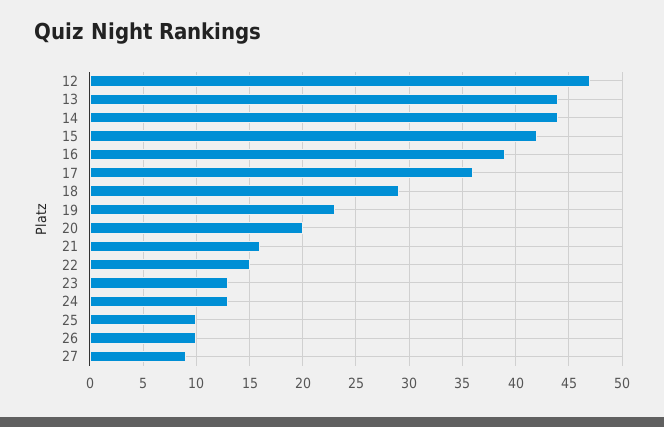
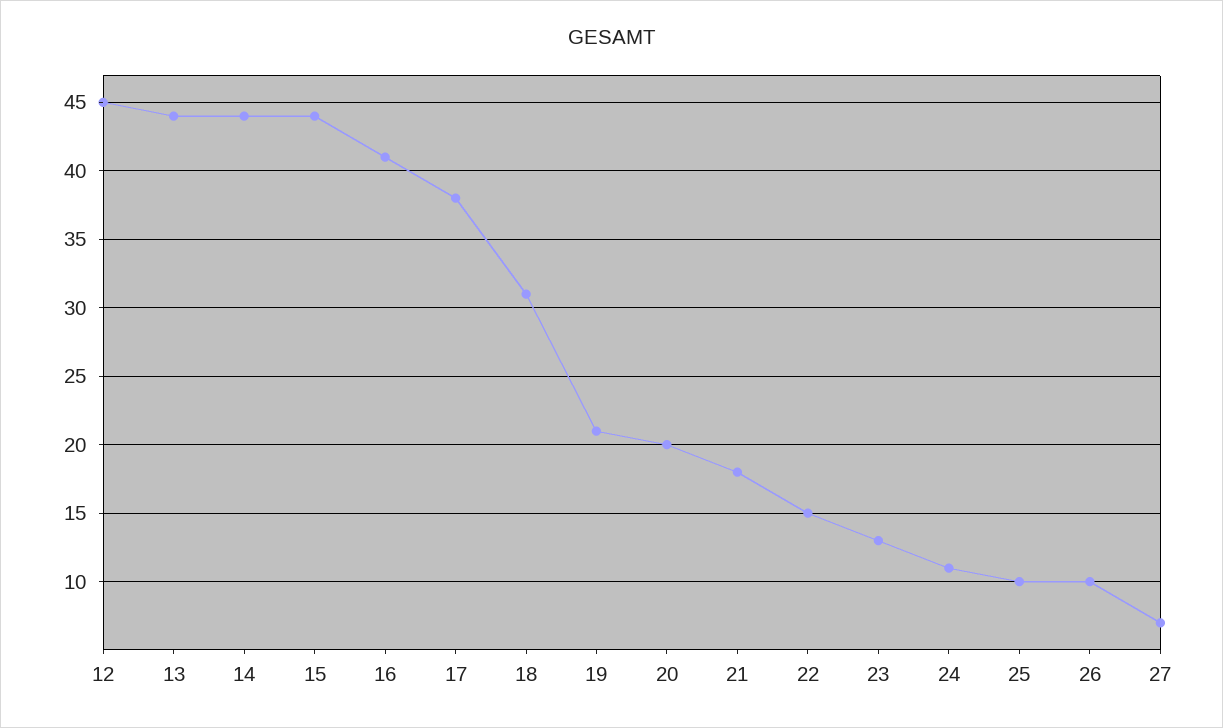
  {
-   "12": 47,
+   "12": 45,
    "13": 44,
    "14": 44,
-   "15": 42,
+   "15": 44,
-   "16": 39,
+   "16": 41,
-   "17": 36,
+   "17": 38,
-   "18": 29,
+   "18": 31,
-   "19": 23,
+   "19": 21,
    "20": 20,
-   "21": 16,
+   "21": 18,
    "22": 15,
    "23": 13,
-   "24": 13,
+   "24": 11,
    "25": 10,
    "26": 10,
-   "27": 9
+   "27": 7
  }

